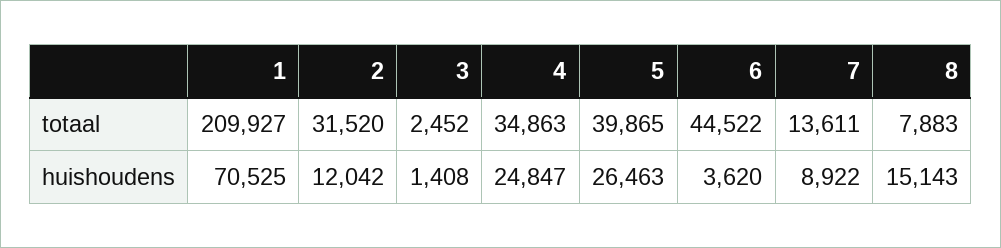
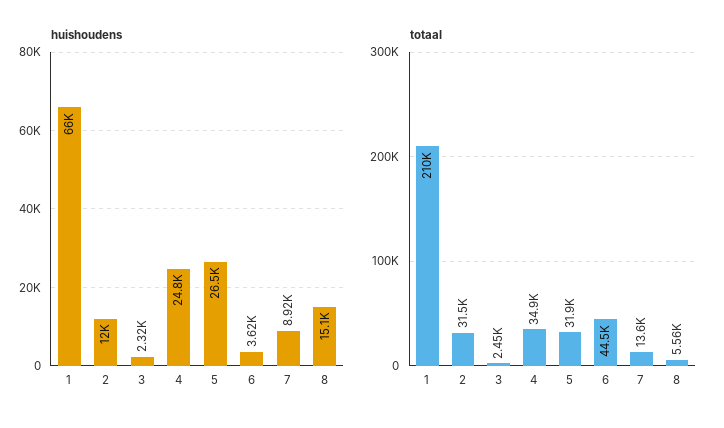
  {
    "totaal": {
      "1": 209927,
      "2": 31520,
      "3": 2452,
      "4": 34863,
-     "5": 39865,
+     "5": 31900,
      "6": 44522,
      "7": 13611,
-     "8": 7883
+     "8": 5560
    },
    "huishoudens": {
-     "1": 70525,
+     "1": 66000,
      "2": 12042,
-     "3": 1408,
+     "3": 2320,
      "4": 24847,
      "5": 26463,
      "6": 3620,
      "7": 8922,
      "8": 15143
    }
  }

